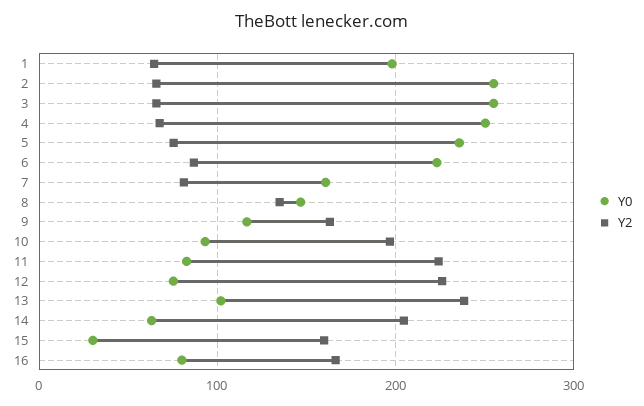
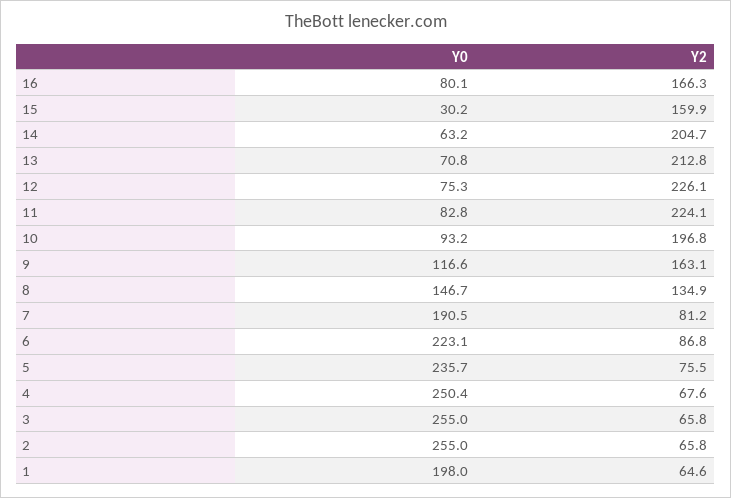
  {
    "Y0": {
      "1": 198,
      "2": 255,
      "3": 255,
      "4": 250.4,
      "5": 235.7,
      "6": 223.1,
-     "7": 160,
+     "7": 190.5,
      "8": 146.7,
      "9": 116.6,
      "10": 93.2,
      "11": 82.8,
      "12": 75.3,
-     "13": 100,
+     "13": 70.8,
      "14": 63.2,
      "15": 30.2,
      "16": 80.1
    },
    "Y2": {
      "1": 64.6,
      "2": 65.8,
      "3": 65.8,
      "4": 67.6,
      "5": 75.5,
      "6": 86.8,
      "7": 81.2,
      "8": 134.9,
      "9": 163.1,
      "10": 196.8,
      "11": 224.1,
      "12": 226.1,
-     "13": 240,
+     "13": 212.8,
      "14": 204.7,
      "15": 159.9,
      "16": 166.3
    }
  }

